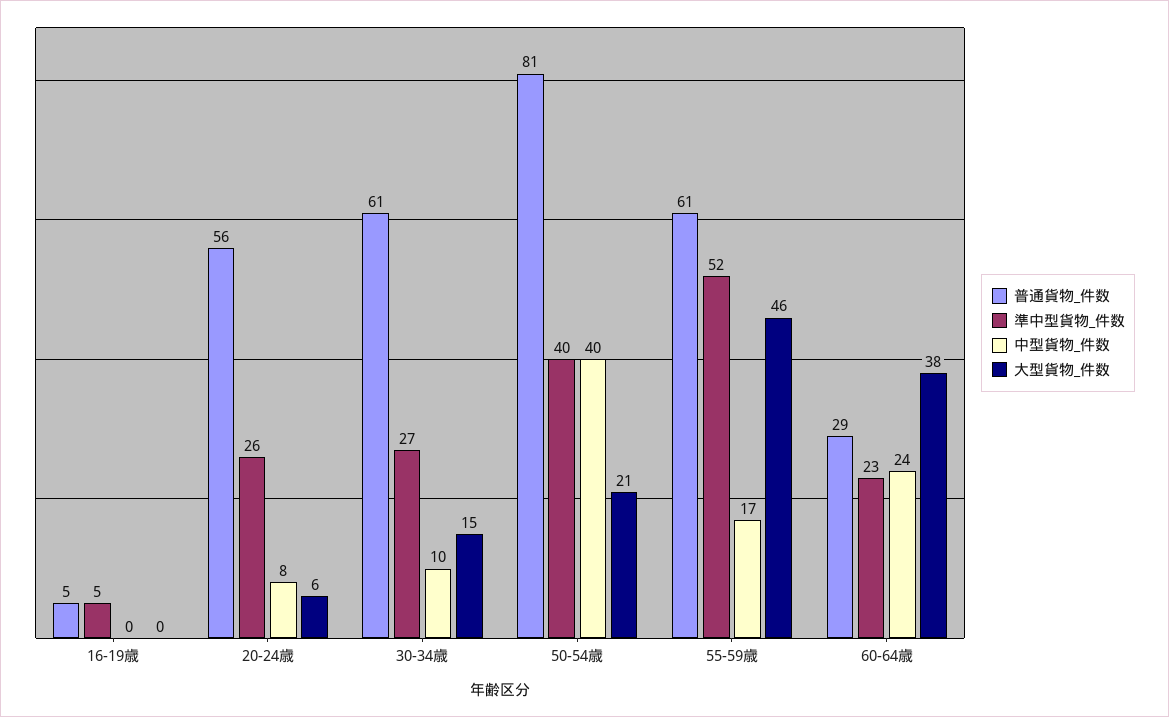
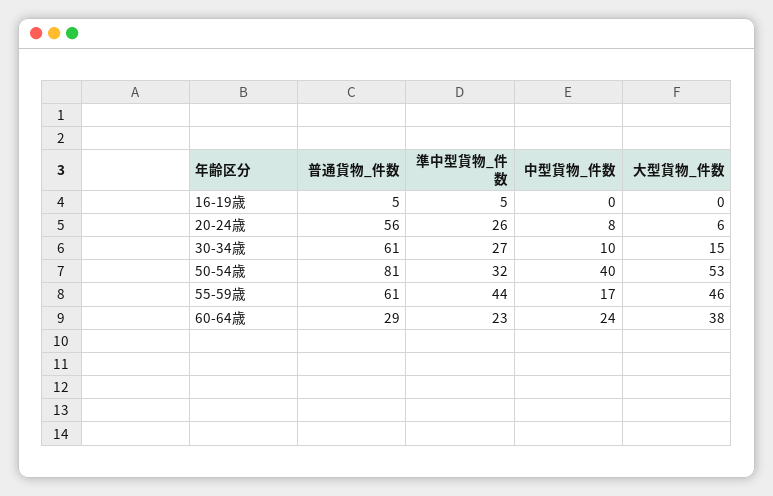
  {
    "普通貨物_件数": {
      "16-19歳": 5,
      "20-24歳": 56,
      "30-34歳": 61,
      "50-54歳": 81,
      "55-59歳": 61,
      "60-64歳": 29
    },
    "準中型貨物_件数": {
      "16-19歳": 5,
      "20-24歳": 26,
      "30-34歳": 27,
-     "50-54歳": 40,
+     "50-54歳": 32,
-     "55-59歳": 52,
+     "55-59歳": 44,
      "60-64歳": 23
    },
    "中型貨物_件数": {
      "16-19歳": 0,
      "20-24歳": 8,
      "30-34歳": 10,
      "50-54歳": 40,
      "55-59歳": 17,
      "60-64歳": 24
    },
    "大型貨物_件数": {
      "16-19歳": 0,
      "20-24歳": 6,
      "30-34歳": 15,
-     "50-54歳": 21,
+     "50-54歳": 53,
      "55-59歳": 46,
      "60-64歳": 38
    }
  }

